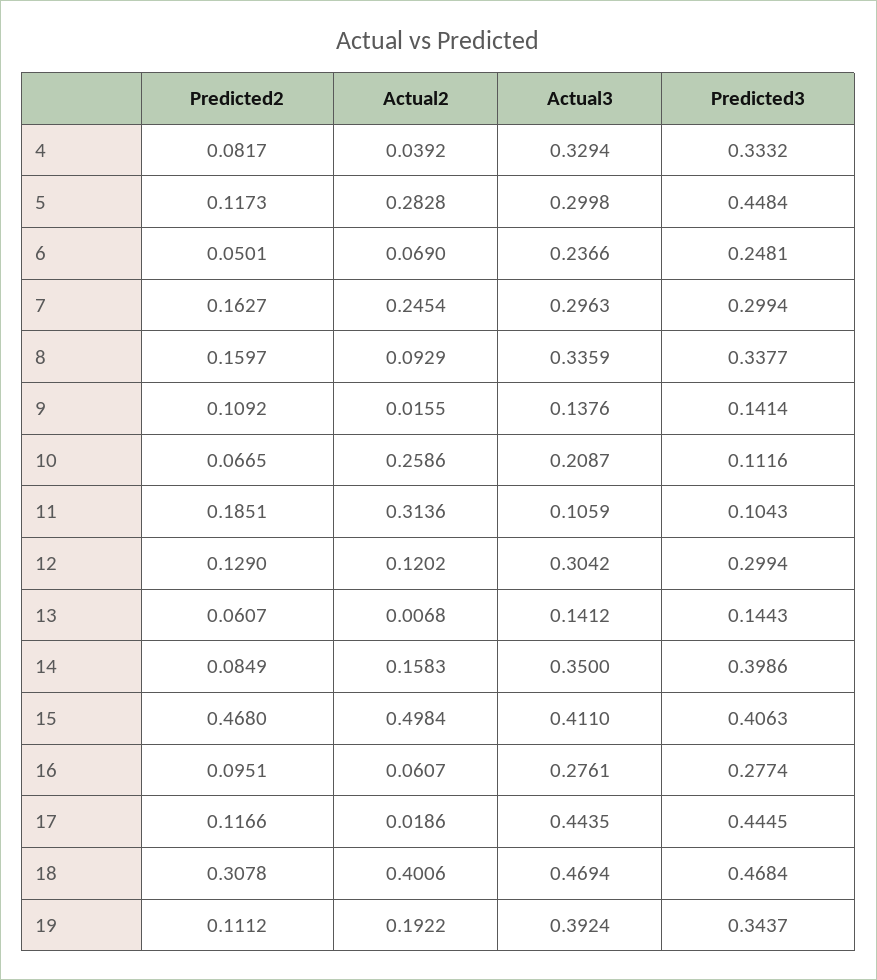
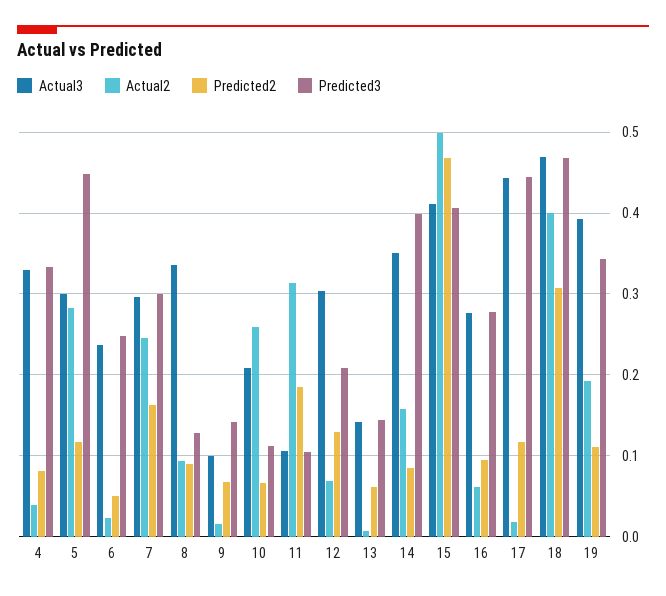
  {
    "Predicted2": {
      "4": 0.0817,
      "5": 0.1173,
      "6": 0.0501,
      "7": 0.1627,
-     "8": 0.1597,
+     "8": 0.09,
-     "9": 0.1092,
+     "9": 0.07,
      "10": 0.0665,
      "11": 0.1851,
      "12": 0.129,
      "13": 0.0607,
      "14": 0.0849,
      "15": 0.468,
      "16": 0.0951,
      "17": 0.1166,
      "18": 0.3078,
      "19": 0.1112
    },
    "Actual2": {
      "4": 0.0392,
      "5": 0.2828,
-     "6": 0.069,
+     "6": 0.02,
      "7": 0.2454,
      "8": 0.0929,
      "9": 0.0155,
      "10": 0.2586,
      "11": 0.3136,
-     "12": 0.1202,
+     "12": 0.07,
      "13": 0.0068,
      "14": 0.1583,
      "15": 0.4984,
      "16": 0.0607,
      "17": 0.0186,
      "18": 0.4006,
      "19": 0.1922
    },
    "Actual3": {
      "4": 0.3294,
      "5": 0.2998,
      "6": 0.2366,
      "7": 0.2963,
      "8": 0.3359,
-     "9": 0.1376,
+     "9": 0.1,
      "10": 0.2087,
      "11": 0.1059,
      "12": 0.3042,
      "13": 0.1412,
      "14": 0.35,
      "15": 0.411,
      "16": 0.2761,
      "17": 0.4435,
      "18": 0.4694,
      "19": 0.3924
    },
    "Predicted3": {
      "4": 0.3332,
      "5": 0.4484,
      "6": 0.2481,
      "7": 0.2994,
-     "8": 0.3377,
+     "8": 0.13,
      "9": 0.1414,
      "10": 0.1116,
      "11": 0.1043,
-     "12": 0.2994,
+     "12": 0.21,
      "13": 0.1443,
      "14": 0.3986,
      "15": 0.4063,
      "16": 0.2774,
      "17": 0.4445,
      "18": 0.4684,
      "19": 0.3437
    }
  }

